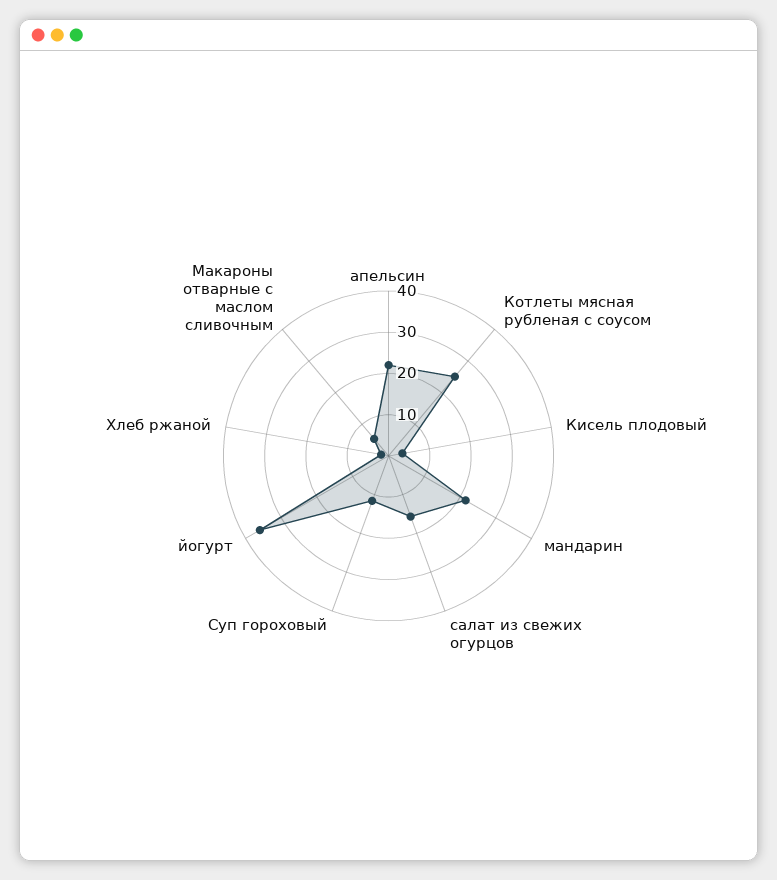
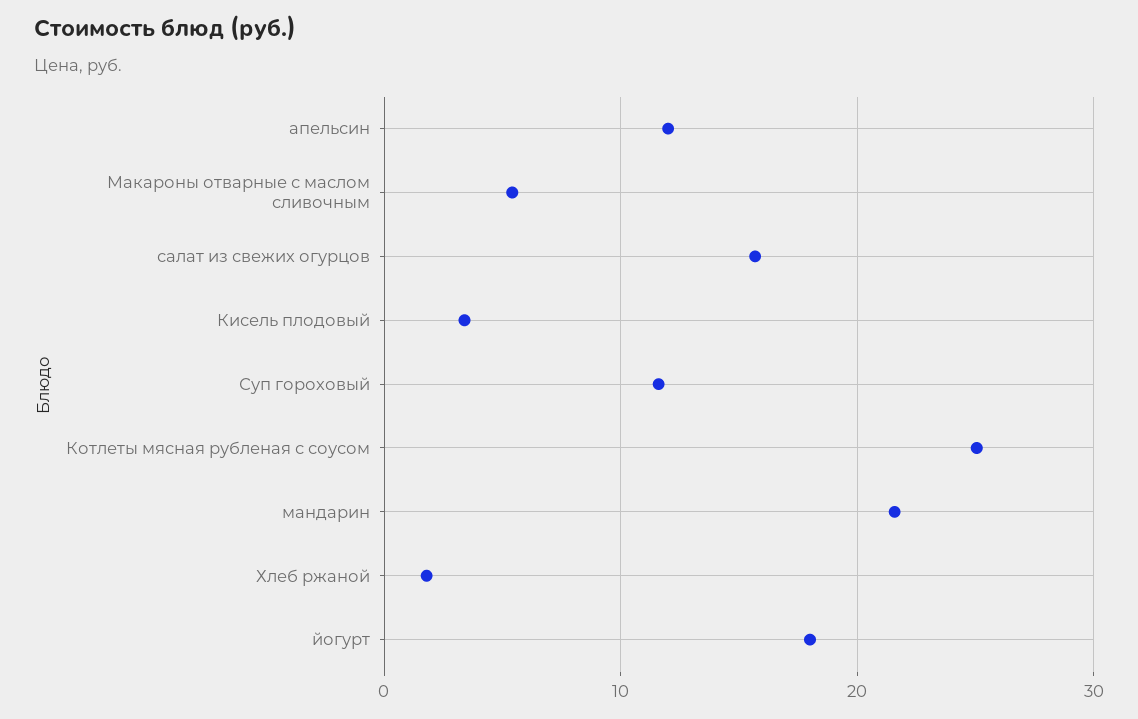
  {
-   "апельсин": 22,
+   "апельсин": 12,
    "Котлеты мясная рубленая с соусом": 25,
    "Кисель плодовый": 3,
    "мандарин": 22,
    "салат из свежих огурцов": 16,
    "Суп гороховый": 12,
-   "йогурт": 36,
+   "йогурт": 18,
    "Хлеб ржаной": 2,
    "Макароны отварные с маслом сливочным": 5
  }

